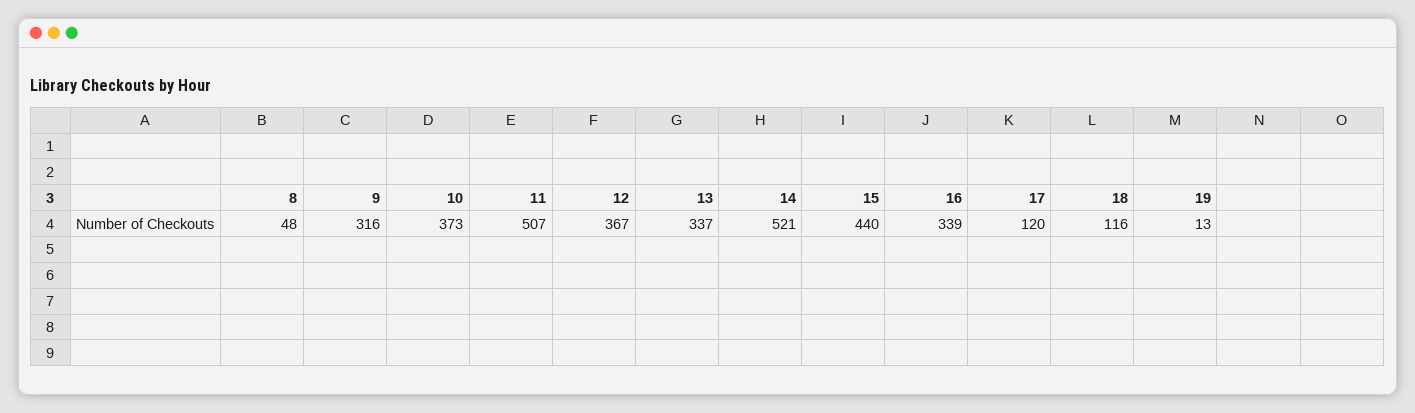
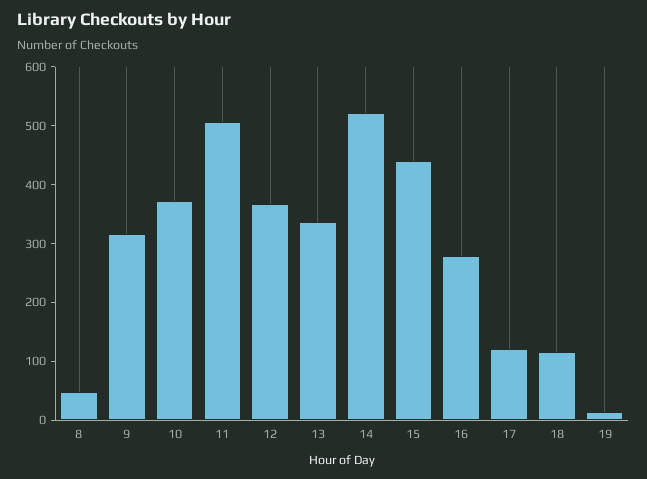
  {
    "8": 48,
    "9": 316,
    "10": 373,
    "11": 507,
    "12": 367,
    "13": 337,
    "14": 521,
    "15": 440,
-   "16": 339,
+   "16": 280,
    "17": 120,
    "18": 116,
    "19": 13
  }

